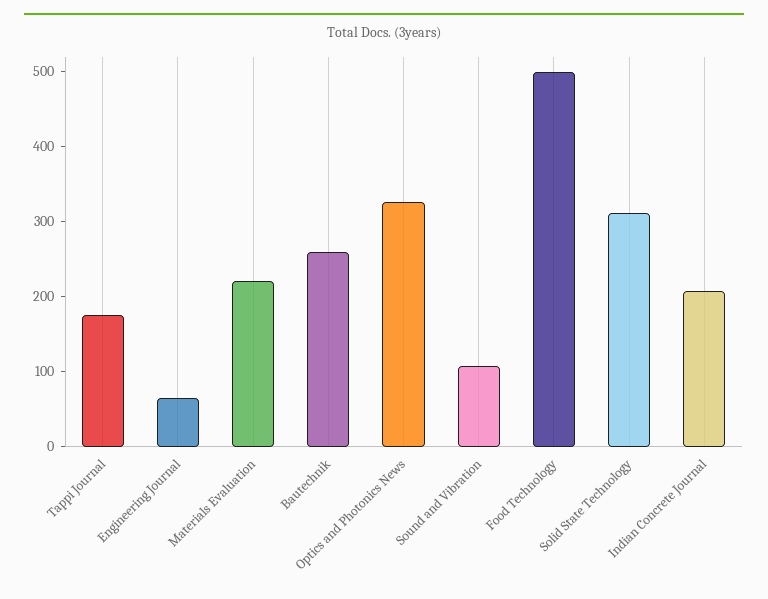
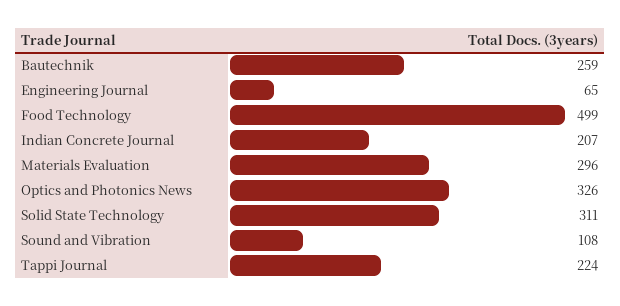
  {
-   "Tappi Journal": 180,
+   "Tappi Journal": 224,
    "Engineering Journal": 65,
-   "Materials Evaluation": 220,
+   "Materials Evaluation": 296,
    "Bautechnik": 259,
    "Optics and Photonics News": 326,
    "Sound and Vibration": 108,
    "Food Technology": 499,
    "Solid State Technology": 311,
    "Indian Concrete Journal": 207
  }

